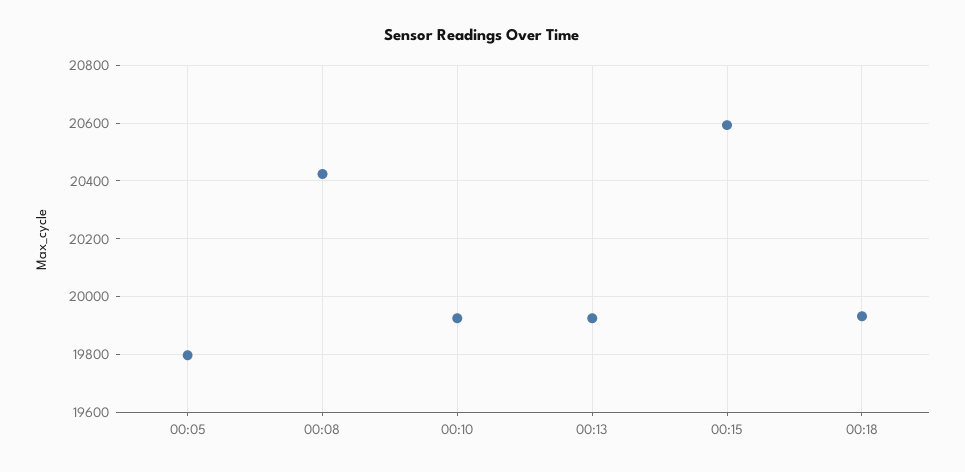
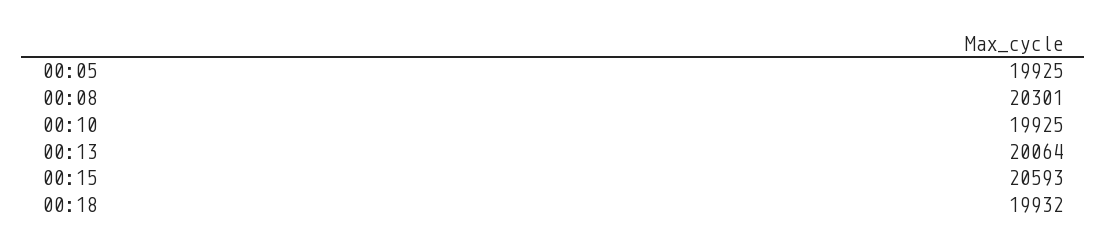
  {
-   "00:05": 19800,
+   "00:05": 19925,
-   "00:08": 20425,
+   "00:08": 20301,
    "00:10": 19925,
-   "00:13": 19925,
+   "00:13": 20064,
    "00:15": 20593,
    "00:18": 19932
  }

